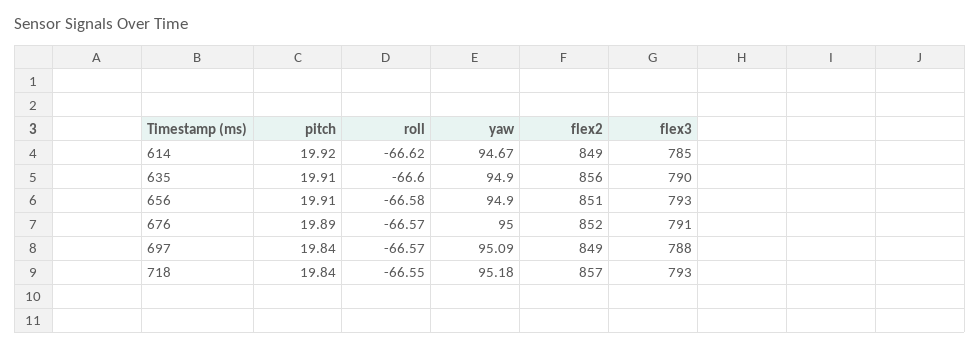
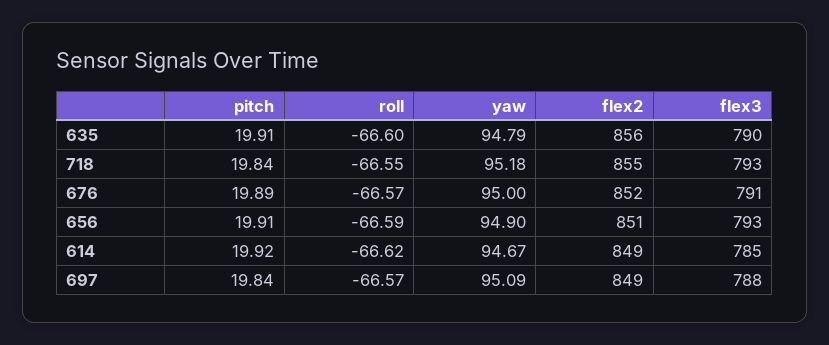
  {
    "pitch": {
      "614": 19.92,
      "635": 19.91,
      "656": 19.91,
      "676": 19.89,
      "697": 19.84,
      "718": 19.84
    },
    "roll": {
      "614": -66.62,
      "635": -66.6,
-     "656": -66.58,
+     "656": -66.59,
      "676": -66.57,
      "697": -66.57,
      "718": -66.55
    },
    "yaw": {
      "614": 94.67,
-     "635": 94.9,
+     "635": 94.79,
      "656": 94.9,
      "676": 95,
      "697": 95.09,
      "718": 95.18
    },
    "flex2": {
      "614": 849,
      "635": 856,
      "656": 851,
      "676": 852,
      "697": 849,
-     "718": 857
+     "718": 855
    },
    "flex3": {
      "614": 785,
      "635": 790,
      "656": 793,
      "676": 791,
      "697": 788,
      "718": 793
    }
  }

